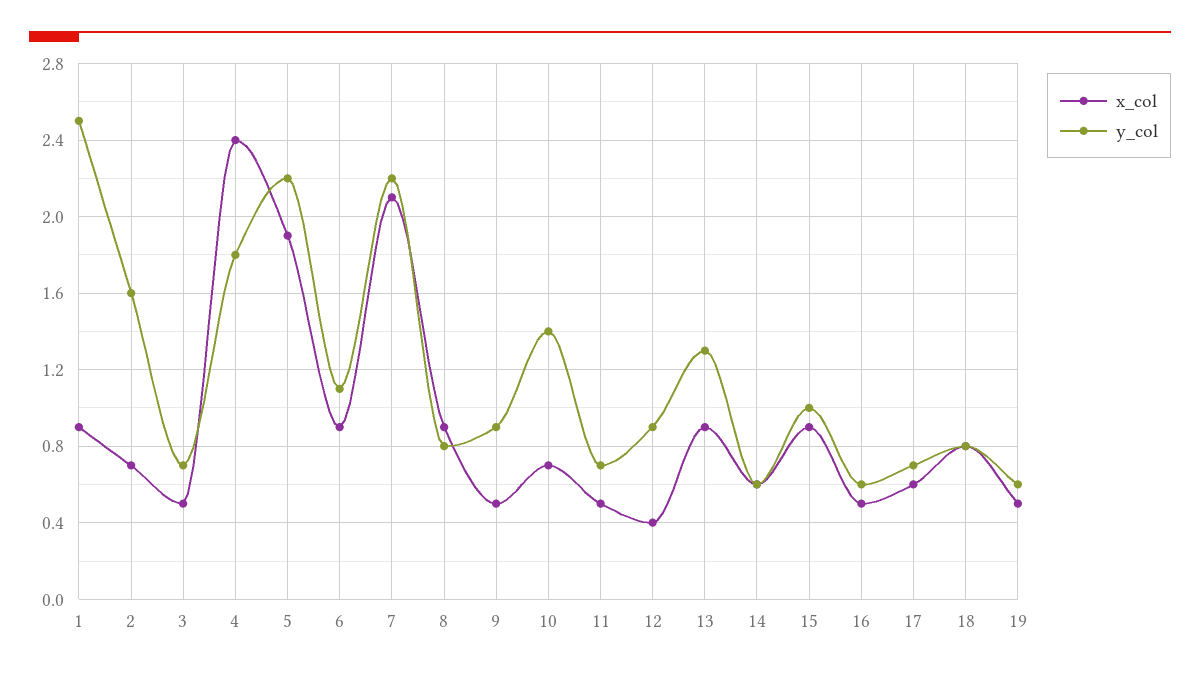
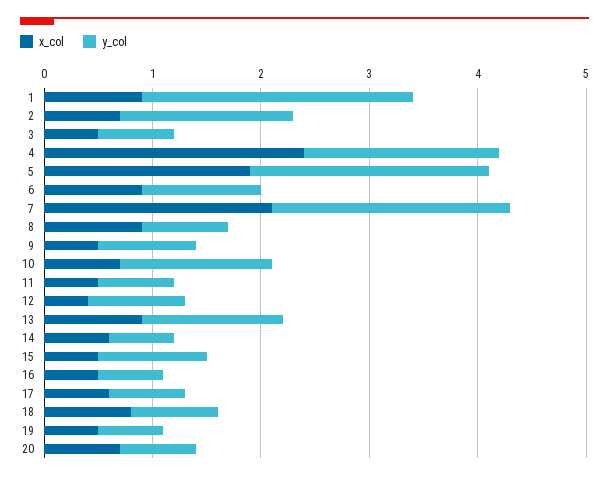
  {
    "x_col": {
      "1": 0.9,
      "2": 0.7,
      "3": 0.5,
      "4": 2.4,
      "5": 1.9,
      "6": 0.9,
      "7": 2.1,
      "8": 0.9,
      "9": 0.5,
      "10": 0.7,
      "11": 0.5,
      "12": 0.4,
      "13": 0.9,
      "14": 0.6,
-     "15": 0.9,
+     "15": 0.5,
      "16": 0.5,
      "17": 0.6,
      "18": 0.8,
-     "19": 0.5
+     "19": 0.5,
+     "20": 0.7
    },
    "y_col": {
      "1": 2.5,
      "2": 1.6,
      "3": 0.7,
      "4": 1.8,
      "5": 2.2,
      "6": 1.1,
      "7": 2.2,
      "8": 0.8,
      "9": 0.9,
      "10": 1.4,
      "11": 0.7,
      "12": 0.9,
      "13": 1.3,
      "14": 0.6,
      "15": 1,
      "16": 0.6,
      "17": 0.7,
      "18": 0.8,
-     "19": 0.6
+     "19": 0.6,
+     "20": 0.7
    }
  }

